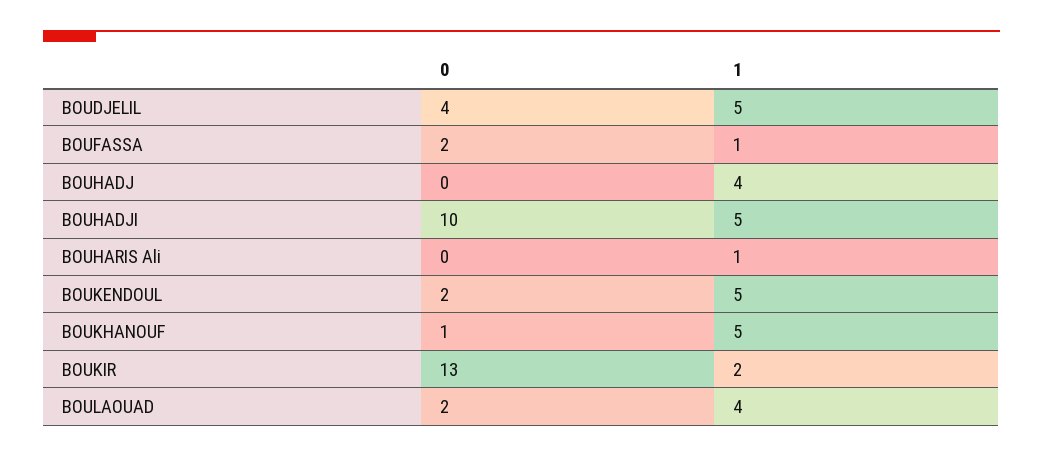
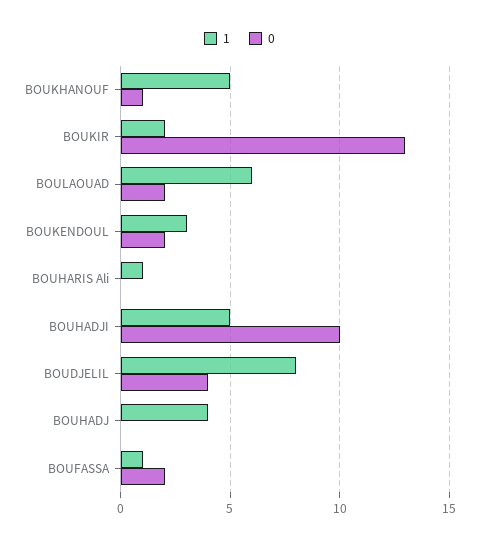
  {
    "0": {
      "BOUDJELIL": 4,
      "BOUFASSA": 2,
      "BOUHADJ": 0,
      "BOUHADJI": 10,
      "BOUHARIS Ali": 0,
      "BOUKENDOUL": 2,
      "BOUKHANOUF": 1,
      "BOUKIR": 13,
      "BOULAOUAD": 2
    },
    "1": {
-     "BOUDJELIL": 5,
+     "BOUDJELIL": 8,
      "BOUFASSA": 1,
      "BOUHADJ": 4,
      "BOUHADJI": 5,
      "BOUHARIS Ali": 1,
-     "BOUKENDOUL": 5,
+     "BOUKENDOUL": 3,
      "BOUKHANOUF": 5,
      "BOUKIR": 2,
-     "BOULAOUAD": 4
+     "BOULAOUAD": 6
    }
  }

